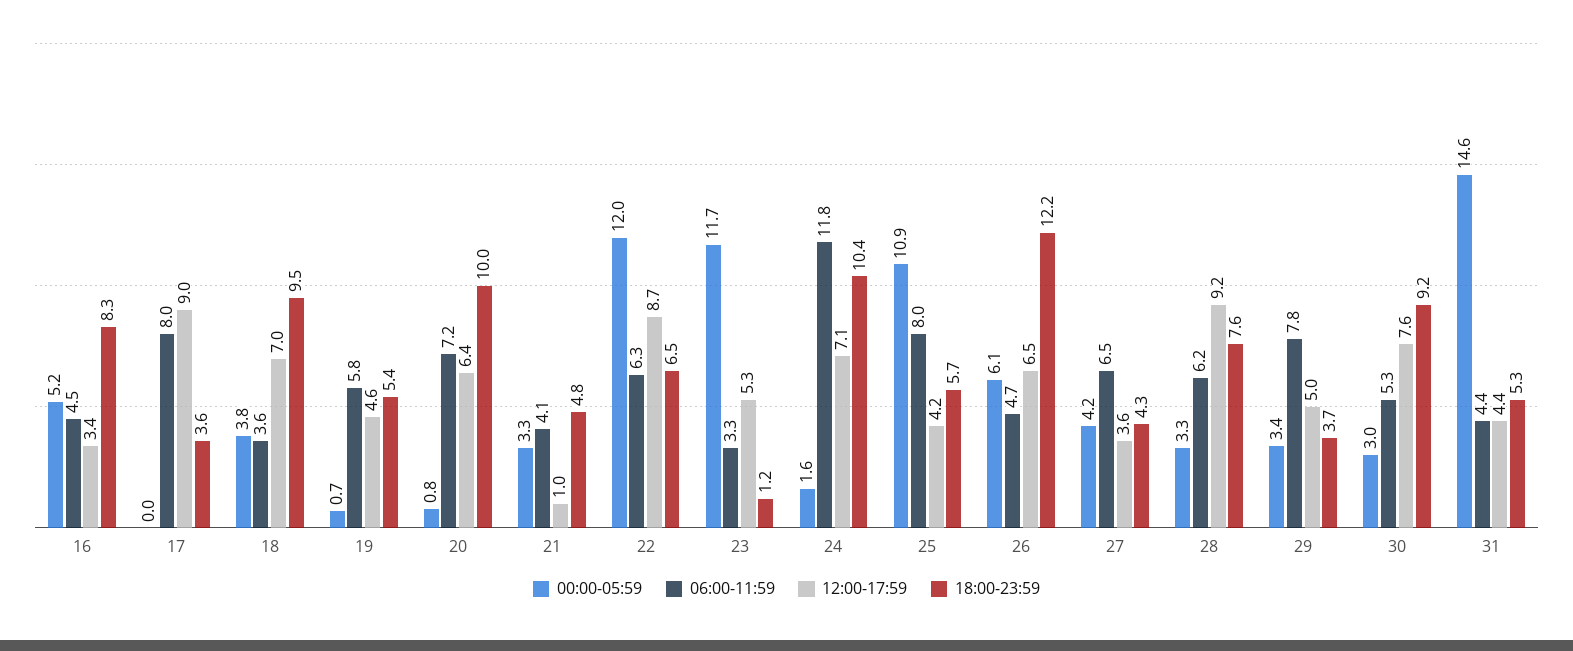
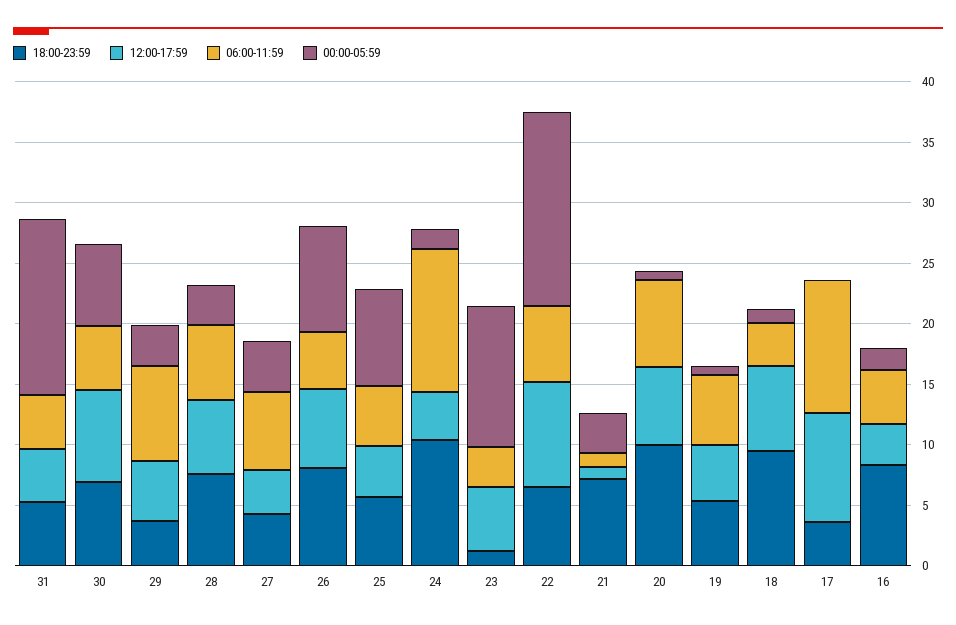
  {
    "00:00-05:59": {
-     "16": 5.2,
+     "16": 2,
      "17": 0,
-     "18": 3.8,
+     "18": 1,
      "19": 0.7,
      "20": 0.8,
      "21": 3.3,
-     "22": 12,
+     "22": 16,
      "23": 11.7,
      "24": 1.6,
-     "25": 10.9,
+     "25": 8,
-     "26": 6.1,
+     "26": 9,
      "27": 4.2,
      "28": 3.3,
      "29": 3.4,
-     "30": 3,
+     "30": 7,
      "31": 14.6
    },
    "06:00-11:59": {
      "16": 4.5,
-     "17": 8,
+     "17": 11,
      "18": 3.6,
      "19": 5.8,
      "20": 7.2,
-     "21": 4.1,
+     "21": 1,
      "22": 6.3,
      "23": 3.3,
      "24": 11.8,
-     "25": 8,
+     "25": 5,
      "26": 4.7,
      "27": 6.5,
      "28": 6.2,
      "29": 7.8,
      "30": 5.3,
      "31": 4.4
    },
    "12:00-17:59": {
      "16": 3.4,
      "17": 9,
      "18": 7,
      "19": 4.6,
      "20": 6.4,
      "21": 1,
      "22": 8.7,
      "23": 5.3,
-     "24": 7.1,
+     "24": 4,
      "25": 4.2,
      "26": 6.5,
      "27": 3.6,
-     "28": 9.2,
+     "28": 6,
      "29": 5,
      "30": 7.6,
      "31": 4.4
    },
    "18:00-23:59": {
      "16": 8.3,
      "17": 3.6,
      "18": 9.5,
      "19": 5.4,
      "20": 10,
-     "21": 4.8,
+     "21": 7,
      "22": 6.5,
      "23": 1.2,
      "24": 10.4,
      "25": 5.7,
-     "26": 12.2,
+     "26": 8,
      "27": 4.3,
      "28": 7.6,
      "29": 3.7,
-     "30": 9.2,
+     "30": 7,
      "31": 5.3
    }
  }

